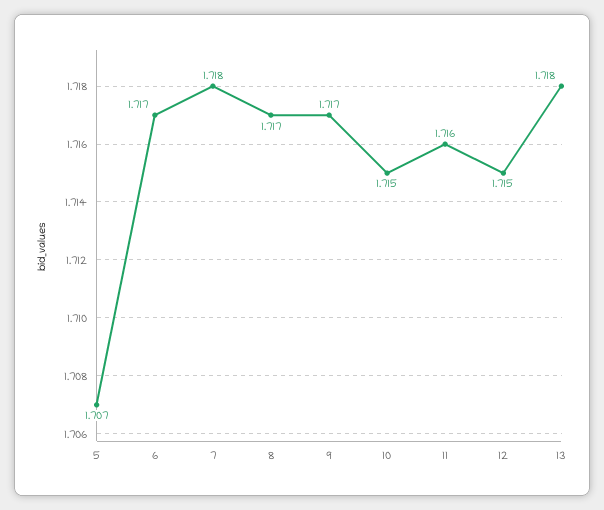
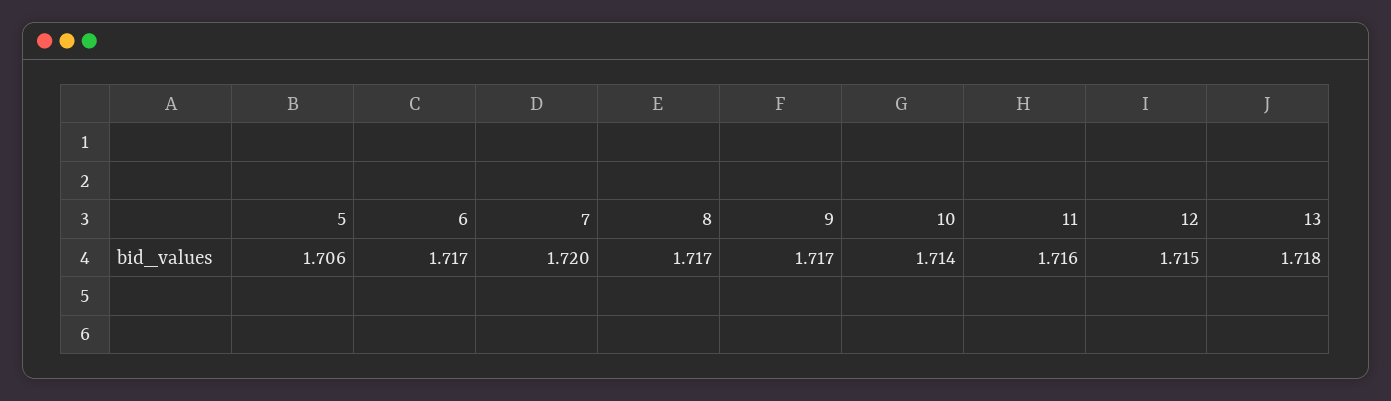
  {
-   "5": 1.707,
+   "5": 1.706,
    "6": 1.717,
-   "7": 1.718,
+   "7": 1.72,
    "8": 1.717,
    "9": 1.717,
-   "10": 1.715,
+   "10": 1.714,
    "11": 1.716,
    "12": 1.715,
    "13": 1.718
  }

